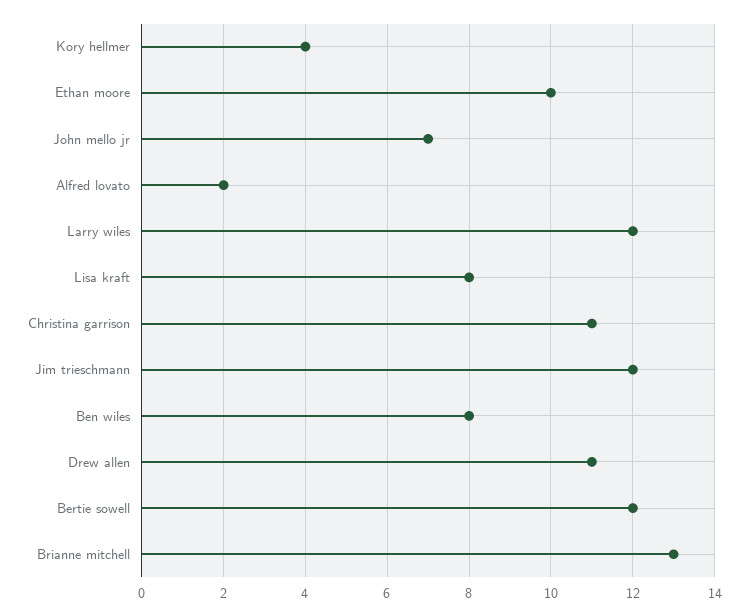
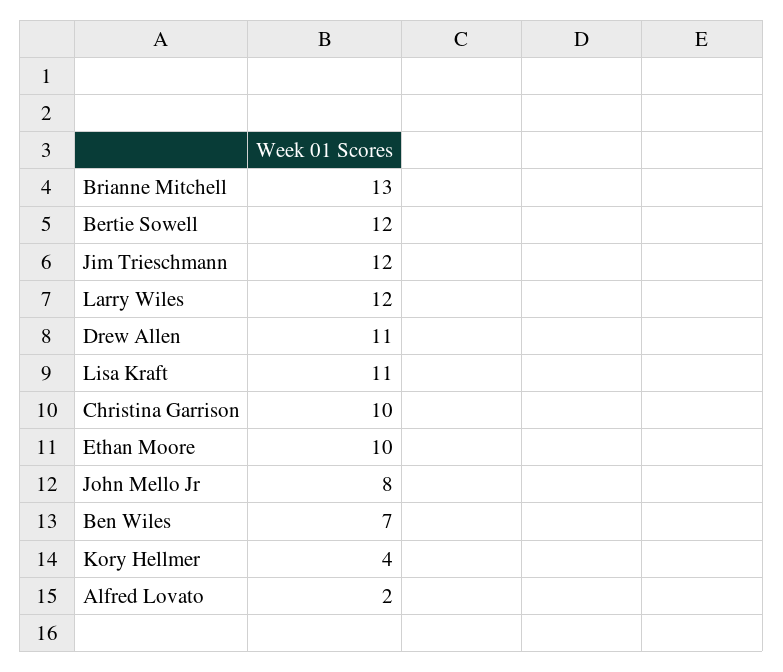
  {
    "Kory hellmer": 4,
    "Ethan moore": 10,
-   "John mello jr": 7,
+   "John mello jr": 8,
    "Alfred lovato": 2,
    "Larry wiles": 12,
-   "Lisa kraft": 8,
+   "Lisa kraft": 11,
-   "Christina garrison": 11,
+   "Christina garrison": 10,
    "Jim trieschmann": 12,
-   "Ben wiles": 8,
+   "Ben wiles": 7,
    "Drew allen": 11,
    "Bertie sowell": 12,
    "Brianne mitchell": 13
  }

